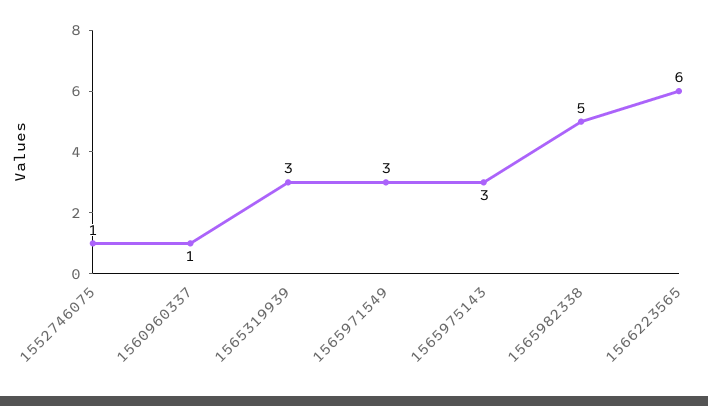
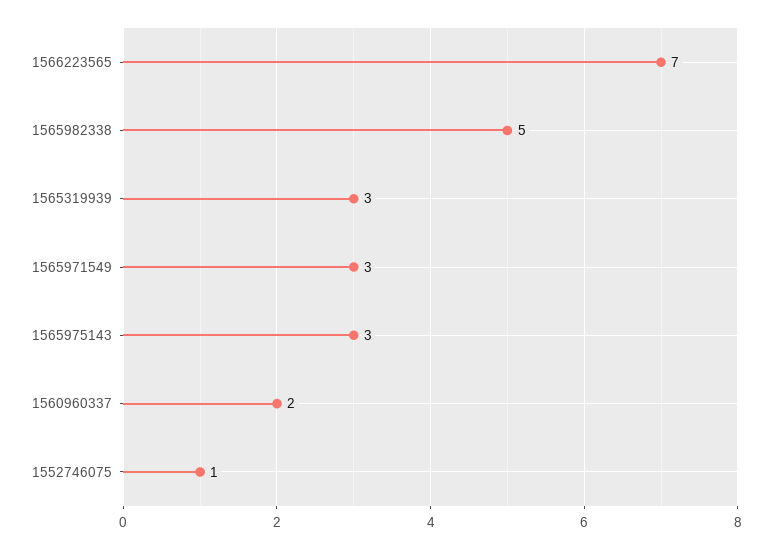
  {
    "1552746075": 1,
-   "1560960337": 1,
+   "1560960337": 2,
    "1565319939": 3,
    "1565971549": 3,
    "1565975143": 3,
    "1565982338": 5,
-   "1566223565": 6
+   "1566223565": 7
  }

